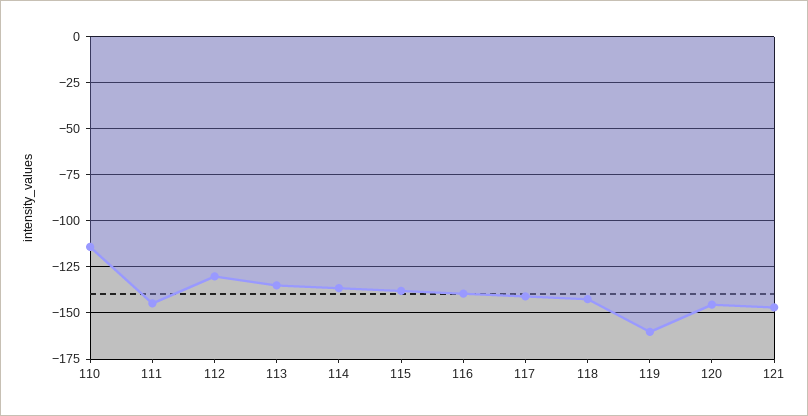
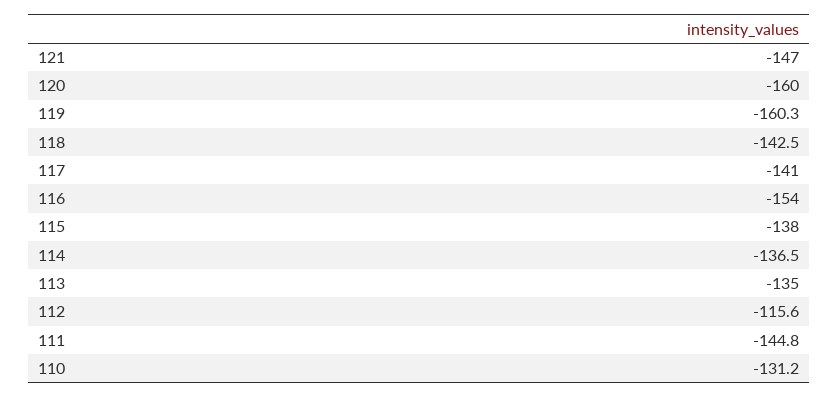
  {
-   "110": -115,
+   "110": -131.2,
    "111": -144.8,
-   "112": -130,
+   "112": -115.6,
    "113": -135,
    "114": -136.5,
    "115": -138,
-   "116": -140,
+   "116": -154,
    "117": -141,
    "118": -142.5,
    "119": -160.3,
-   "120": -145,
+   "120": -160,
    "121": -147
  }

